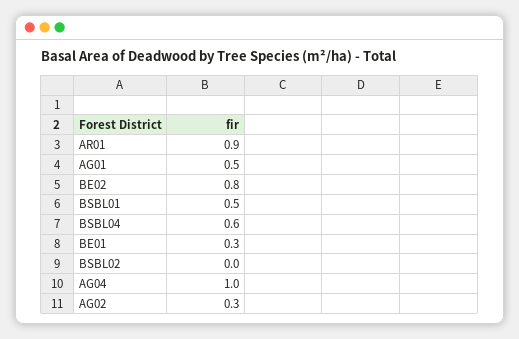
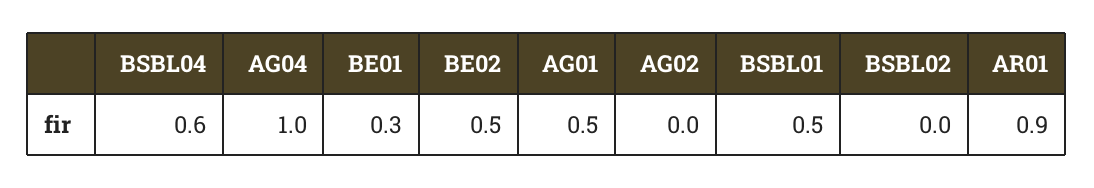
  {
    "AR01": 0.9,
    "AG01": 0.5,
-   "BE02": 0.8,
+   "BE02": 0.5,
    "BSBL01": 0.5,
    "BSBL04": 0.6,
    "BE01": 0.3,
    "BSBL02": 0,
    "AG04": 1,
-   "AG02": 0.3
+   "AG02": 0
  }

